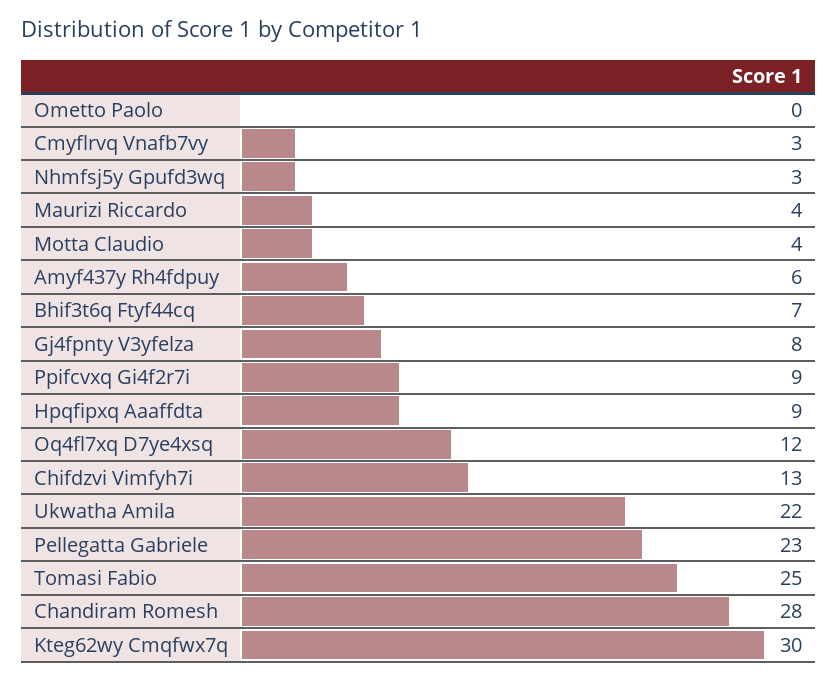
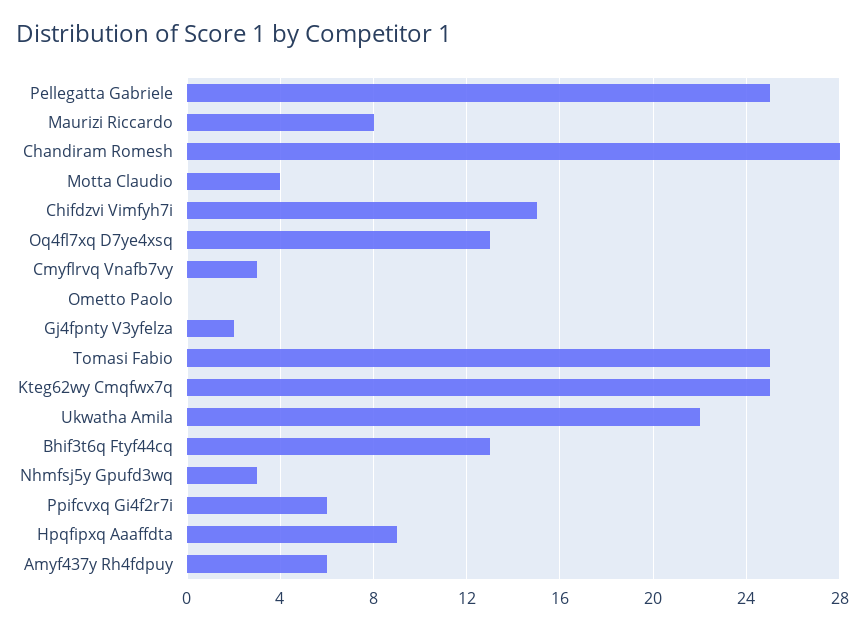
  {
    "Ometto Paolo": 0,
    "Cmyflrvq Vnafb7vy": 3,
    "Nhmfsj5y Gpufd3wq": 3,
-   "Maurizi Riccardo": 4,
+   "Maurizi Riccardo": 8,
    "Motta Claudio": 4,
    "Amyf437y Rh4fdpuy": 6,
-   "Bhif3t6q Ftyf44cq": 7,
+   "Bhif3t6q Ftyf44cq": 13,
-   "Gj4fpnty V3yfelza": 8,
+   "Gj4fpnty V3yfelza": 2,
-   "Ppifcvxq Gi4f2r7i": 9,
+   "Ppifcvxq Gi4f2r7i": 6,
    "Hpqfipxq Aaaffdta": 9,
-   "Oq4fl7xq D7ye4xsq": 12,
+   "Oq4fl7xq D7ye4xsq": 13,
-   "Chifdzvi Vimfyh7i": 13,
+   "Chifdzvi Vimfyh7i": 15,
    "Ukwatha Amila": 22,
-   "Pellegatta Gabriele": 23,
+   "Pellegatta Gabriele": 25,
    "Tomasi Fabio": 25,
    "Chandiram Romesh": 28,
-   "Kteg62wy Cmqfwx7q": 30
+   "Kteg62wy Cmqfwx7q": 25
  }

